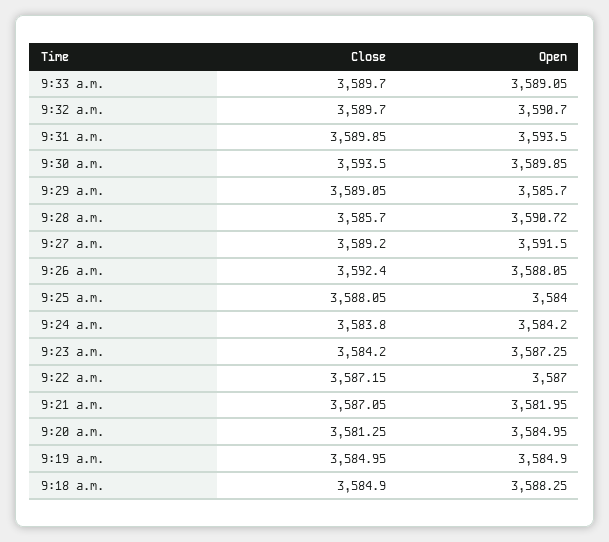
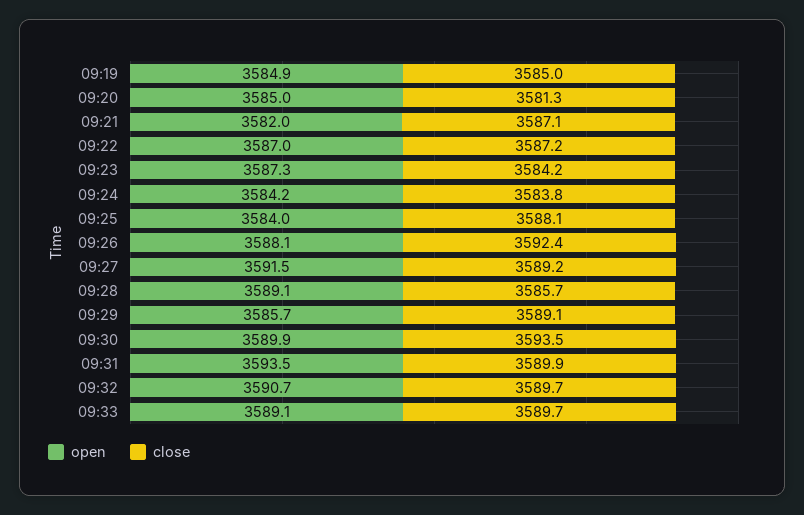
  {
    "Close": {
      "9:33 a.m.": 3589.7,
      "9:32 a.m.": 3589.7,
      "9:31 a.m.": 3589.85,
      "9:30 a.m.": 3593.5,
      "9:29 a.m.": 3589.05,
      "9:28 a.m.": 3585.7,
      "9:27 a.m.": 3589.2,
      "9:26 a.m.": 3592.4,
      "9:25 a.m.": 3588.05,
      "9:24 a.m.": 3583.8,
      "9:23 a.m.": 3584.2,
      "9:22 a.m.": 3587.15,
      "9:21 a.m.": 3587.05,
      "9:20 a.m.": 3581.25,
-     "9:19 a.m.": 3584.95,
+     "9:19 a.m.": 3584.95
-     "9:18 a.m.": 3584.9
    },
    "Open": {
      "9:33 a.m.": 3589.05,
      "9:32 a.m.": 3590.7,
      "9:31 a.m.": 3593.5,
      "9:30 a.m.": 3589.85,
      "9:29 a.m.": 3585.7,
-     "9:28 a.m.": 3590.72,
+     "9:28 a.m.": 3589.1,
      "9:27 a.m.": 3591.5,
      "9:26 a.m.": 3588.05,
      "9:25 a.m.": 3584,
      "9:24 a.m.": 3584.2,
      "9:23 a.m.": 3587.25,
      "9:22 a.m.": 3587,
      "9:21 a.m.": 3581.95,
      "9:20 a.m.": 3584.95,
-     "9:19 a.m.": 3584.9,
+     "9:19 a.m.": 3584.9
-     "9:18 a.m.": 3588.25
    }
  }

